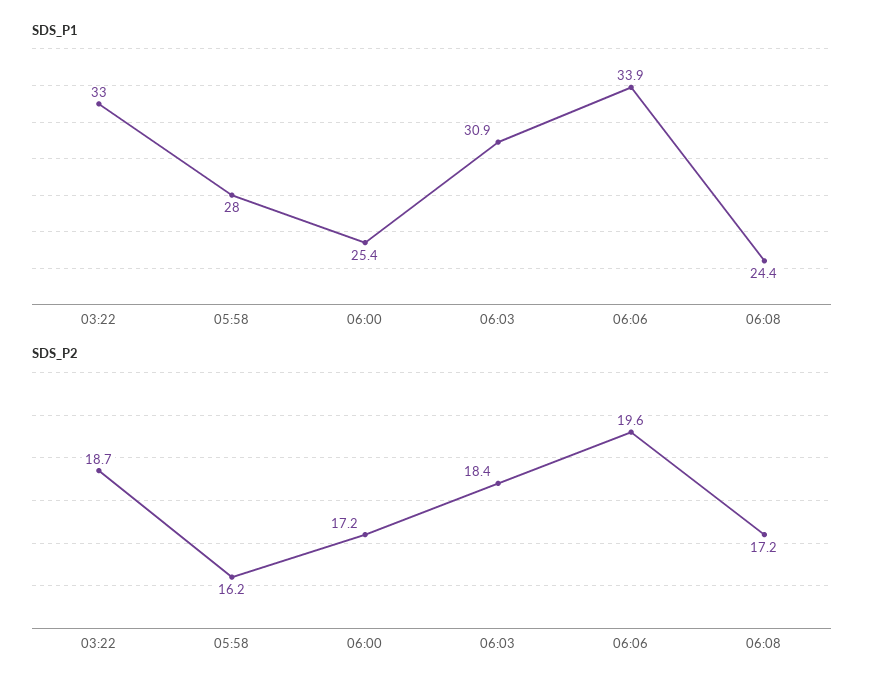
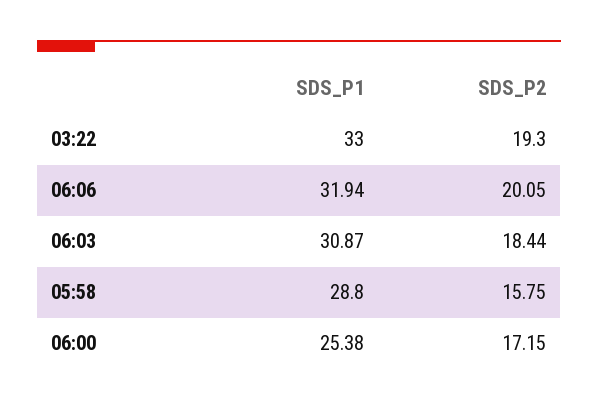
  {
    "SDS_P1": {
      "03:22": 33,
-     "05:58": 28,
+     "05:58": 28.8,
      "06:00": 25.38,
      "06:03": 30.87,
-     "06:06": 33.9,
+     "06:06": 31.94
-     "06:08": 24.4
    },
    "SDS_P2": {
-     "03:22": 18.7,
+     "03:22": 19.3,
-     "05:58": 16.2,
+     "05:58": 15.75,
      "06:00": 17.15,
      "06:03": 18.44,
-     "06:06": 19.6,
+     "06:06": 20.05
-     "06:08": 17.2
    }
  }

